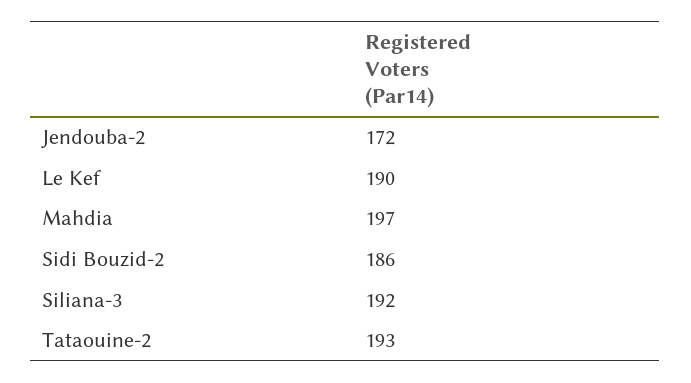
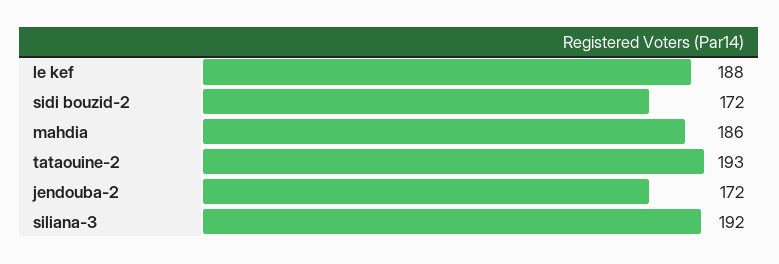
  {
    "Jendouba-2": 172,
-   "Le Kef": 190,
+   "Le Kef": 188,
-   "Mahdia": 197,
+   "Mahdia": 186,
-   "Sidi Bouzid-2": 186,
+   "Sidi Bouzid-2": 172,
    "Siliana-3": 192,
    "Tataouine-2": 193
  }

